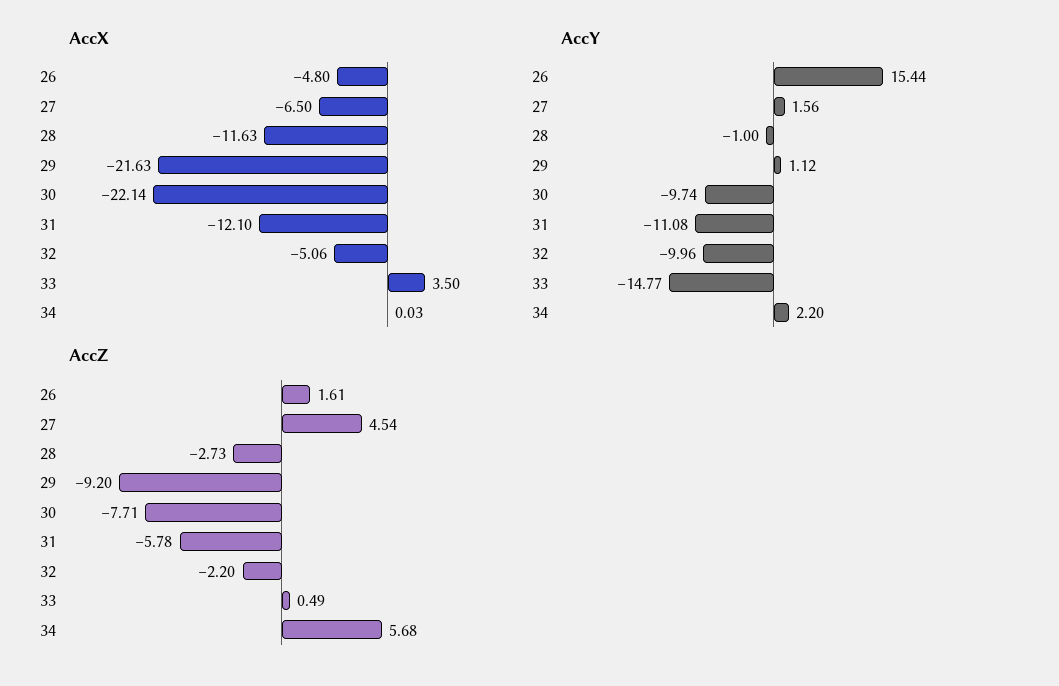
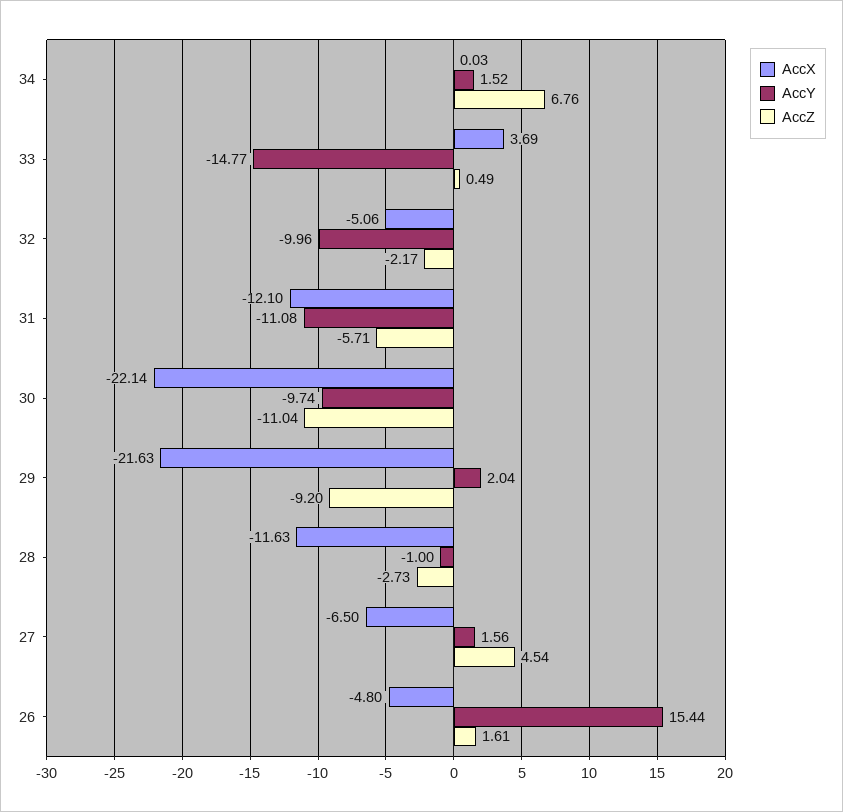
  {
    "AccX": {
      "26": -4.8,
      "27": -6.5,
      "28": -11.63,
      "29": -21.63,
      "30": -22.14,
      "31": -12.1,
      "32": -5.06,
-     "33": 3.5,
+     "33": 3.69,
      "34": 0.03
    },
    "AccY": {
      "26": 15.44,
      "27": 1.56,
      "28": -1,
-     "29": 1.12,
+     "29": 2.04,
      "30": -9.74,
      "31": -11.08,
      "32": -9.96,
      "33": -14.77,
-     "34": 2.2
+     "34": 1.52
    },
    "AccZ": {
      "26": 1.61,
      "27": 4.54,
      "28": -2.73,
      "29": -9.2,
-     "30": -7.71,
+     "30": -11.04,
-     "31": -5.78,
+     "31": -5.71,
-     "32": -2.2,
+     "32": -2.17,
      "33": 0.49,
-     "34": 5.68
+     "34": 6.76
    }
  }

